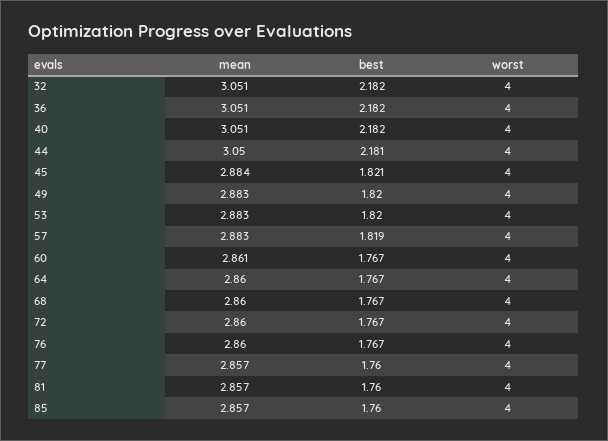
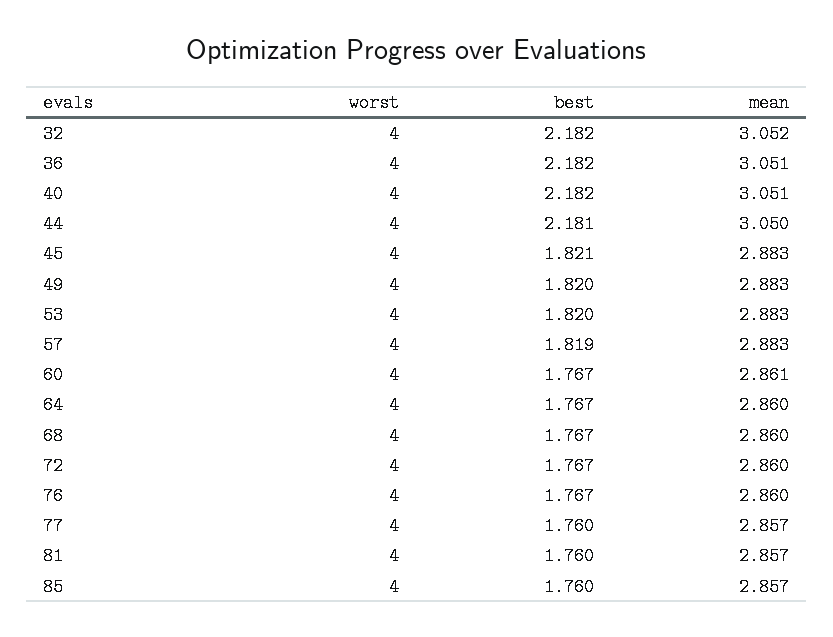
  {
    "mean": {
-     "32": 3.051,
+     "32": 3.052,
      "36": 3.051,
      "40": 3.051,
      "44": 3.05,
-     "45": 2.884,
+     "45": 2.883,
      "49": 2.883,
      "53": 2.883,
      "57": 2.883,
      "60": 2.861,
      "64": 2.86,
      "68": 2.86,
      "72": 2.86,
      "76": 2.86,
      "77": 2.857,
      "81": 2.857,
      "85": 2.857
    },
    "best": {
      "32": 2.182,
      "36": 2.182,
      "40": 2.182,
      "44": 2.181,
      "45": 1.821,
      "49": 1.82,
      "53": 1.82,
      "57": 1.819,
      "60": 1.767,
      "64": 1.767,
      "68": 1.767,
      "72": 1.767,
      "76": 1.767,
      "77": 1.76,
      "81": 1.76,
      "85": 1.76
    },
    "worst": {
      "32": 4,
      "36": 4,
      "40": 4,
      "44": 4,
      "45": 4,
      "49": 4,
      "53": 4,
      "57": 4,
      "60": 4,
      "64": 4,
      "68": 4,
      "72": 4,
      "76": 4,
      "77": 4,
      "81": 4,
      "85": 4
    }
  }

